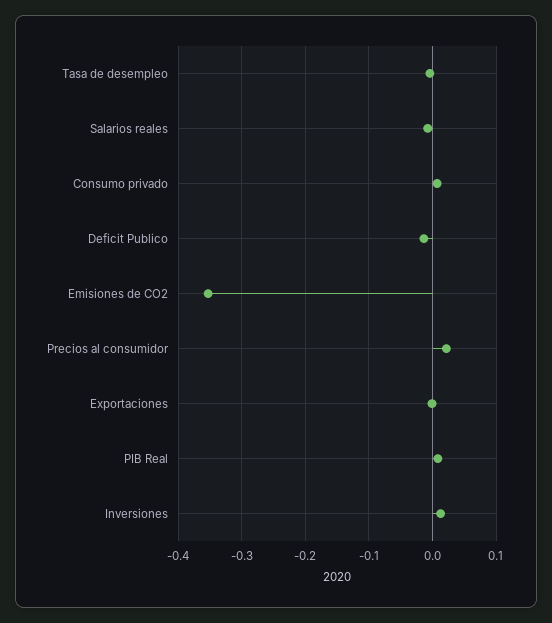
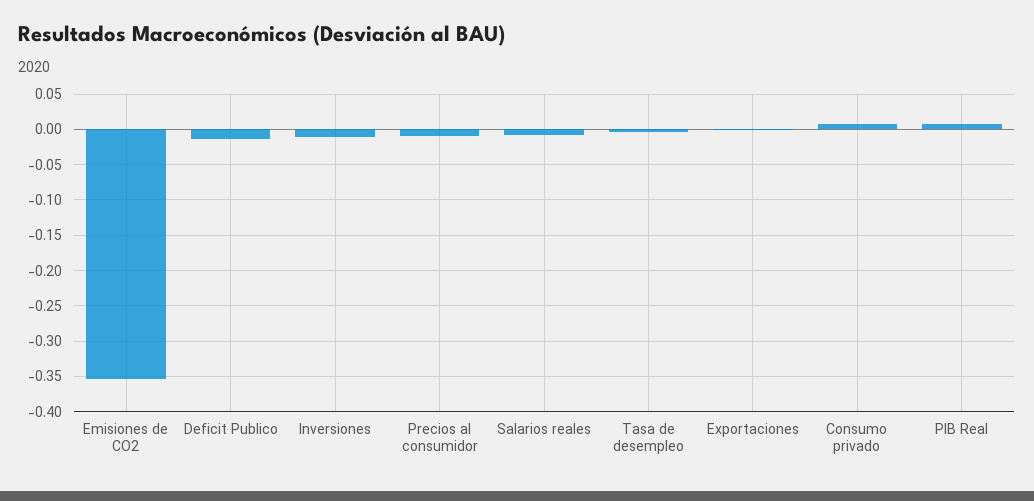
  {
    "Tasa de desempleo": 0,
    "Salarios reales": -0.01,
    "Consumo privado": 0.01,
    "Deficit Publico": -0.01,
    "Emisiones de CO2": -0.35,
-   "Precios al consumidor": 0.02,
+   "Precios al consumidor": -0.01,
    "Exportaciones": 0,
    "PIB Real": 0.01,
-   "Inversiones": 0.01
+   "Inversiones": -0.01
  }

